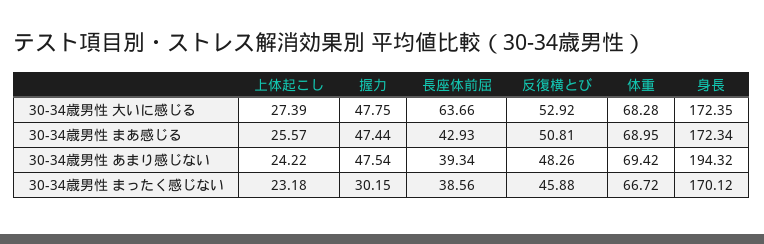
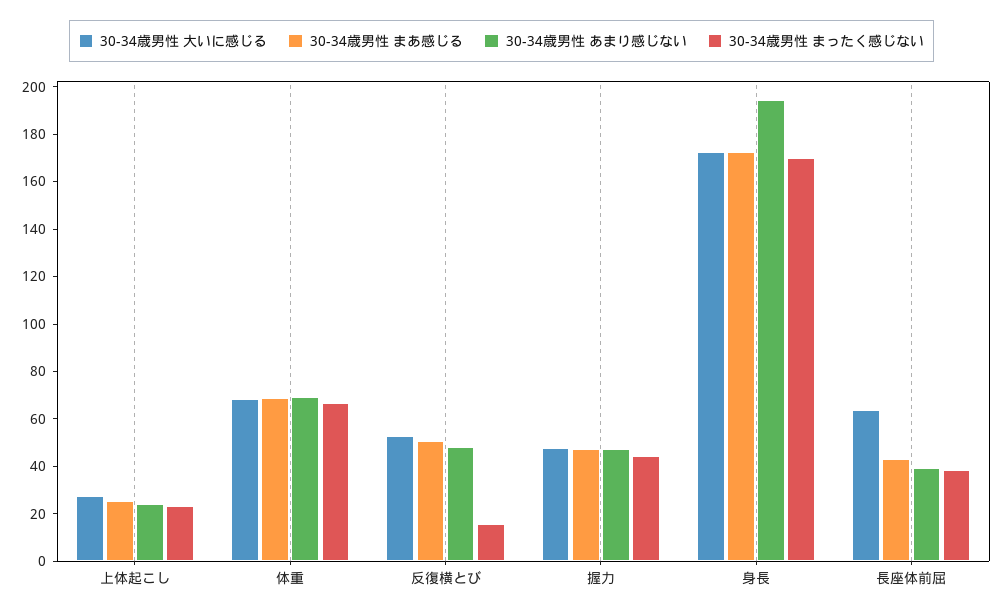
  {
    "30-34歳男性 大いに感じる": {
      "上体起こし": 27.39,
      "握力": 47.75,
      "長座体前屈": 63.66,
      "反復横とび": 52.92,
      "体重": 68.28,
      "身長": 172.35
    },
    "30-34歳男性 まあ感じる": {
      "上体起こし": 25.57,
      "握力": 47.44,
      "長座体前屈": 42.93,
      "反復横とび": 50.81,
      "体重": 68.95,
      "身長": 172.34
    },
    "30-34歳男性 あまり感じない": {
      "上体起こし": 24.22,
      "握力": 47.54,
      "長座体前屈": 39.34,
      "反復横とび": 48.26,
      "体重": 69.42,
      "身長": 194.32
    },
    "30-34歳男性 まったく感じない": {
      "上体起こし": 23.18,
-     "握力": 30.15,
+     "握力": 45,
      "長座体前屈": 38.56,
-     "反復横とび": 45.88,
+     "反復横とび": 15,
      "体重": 66.72,
      "身長": 170.12
    }
  }

